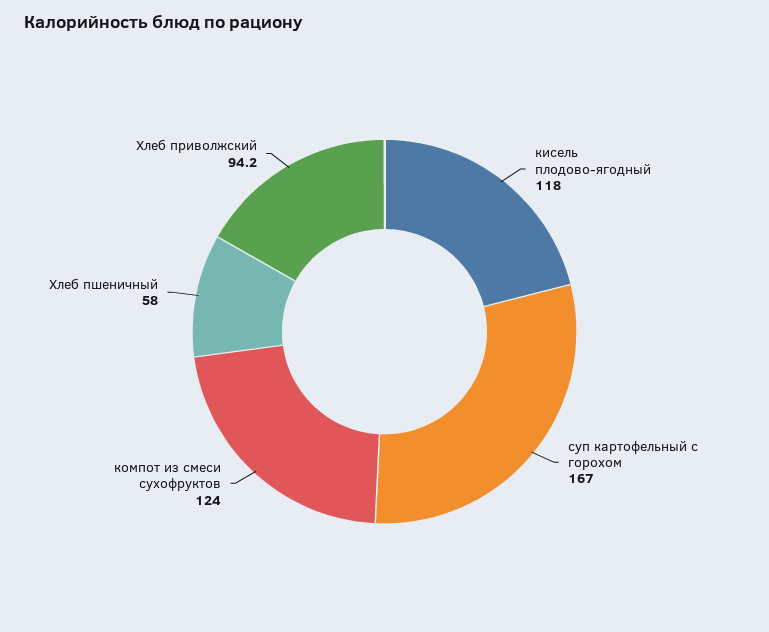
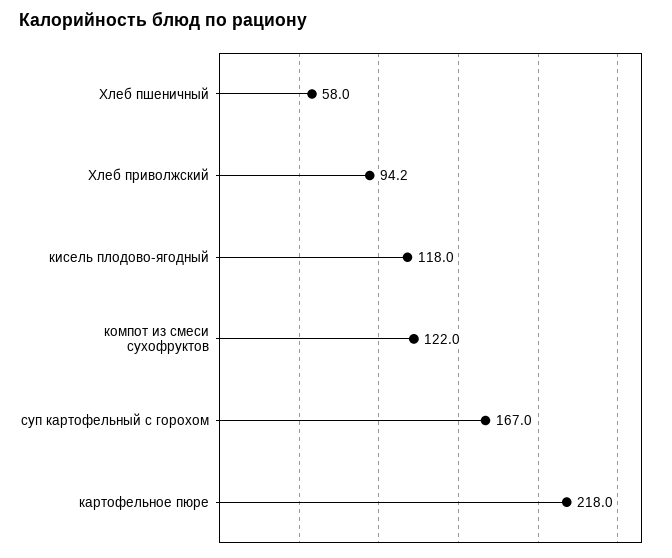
  {
    "кисель плодово-ягодный": 118,
    "суп картофельный с горохом": 167,
-   "компот из смеси сухофруктов": 124,
+   "компот из смеси сухофруктов": 122,
    "Хлеб пшеничный": 58,
-   "Хлеб приволжский": 94.2
+   "Хлеб приволжский": 94.2,
+   "картофельное пюре": 218
  }

